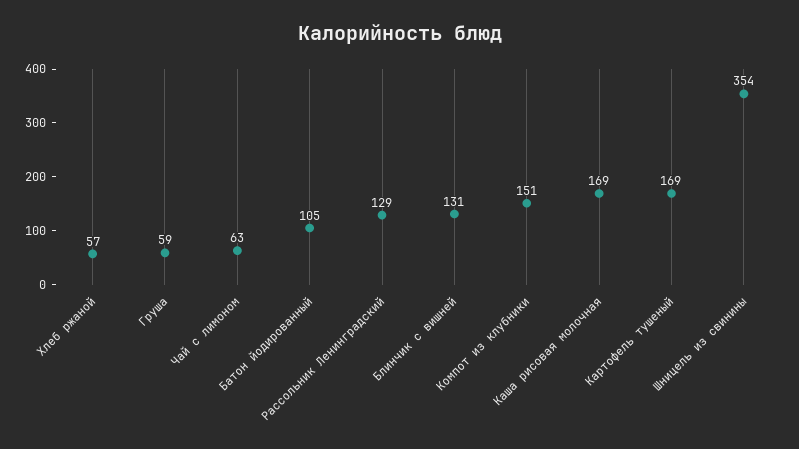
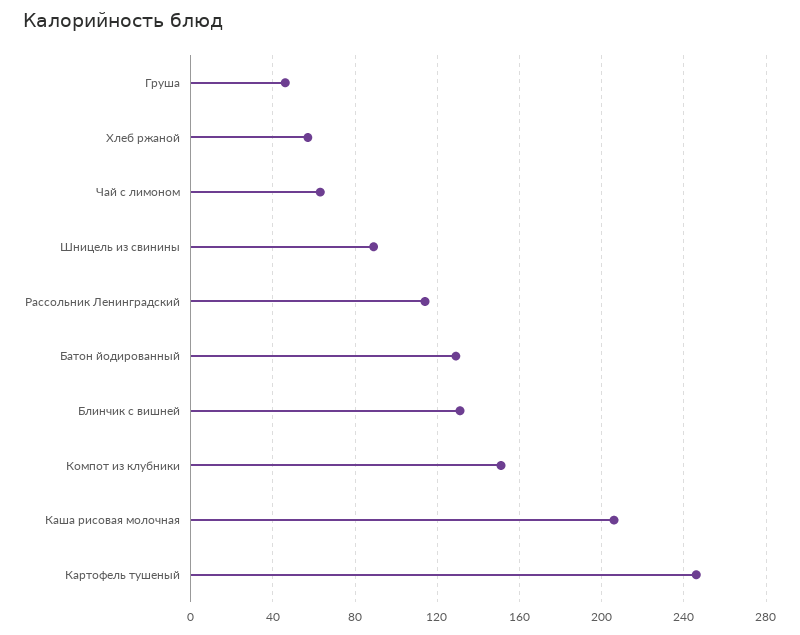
  {
    "Хлеб ржаной": 57,
-   "Груша": 59,
+   "Груша": 45,
    "Чай с лимоном": 63,
-   "Батон йодированный": 105,
+   "Батон йодированный": 130,
-   "Рассольник Ленинградский": 129,
+   "Рассольник Ленинградский": 115,
    "Блинчик с вишней": 131,
    "Компот из клубники": 151,
-   "Каша рисовая молочная": 169,
+   "Каша рисовая молочная": 205,
-   "Картофель тушеный": 169,
+   "Картофель тушеный": 245,
-   "Шницель из свинины": 354
+   "Шницель из свинины": 90
  }

